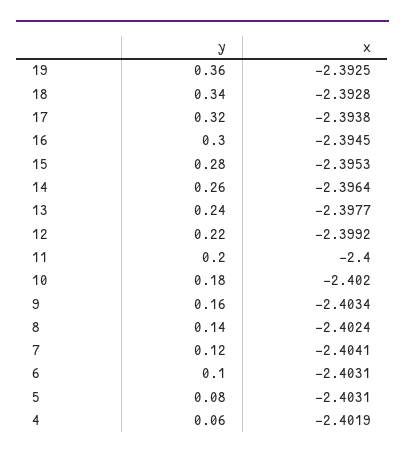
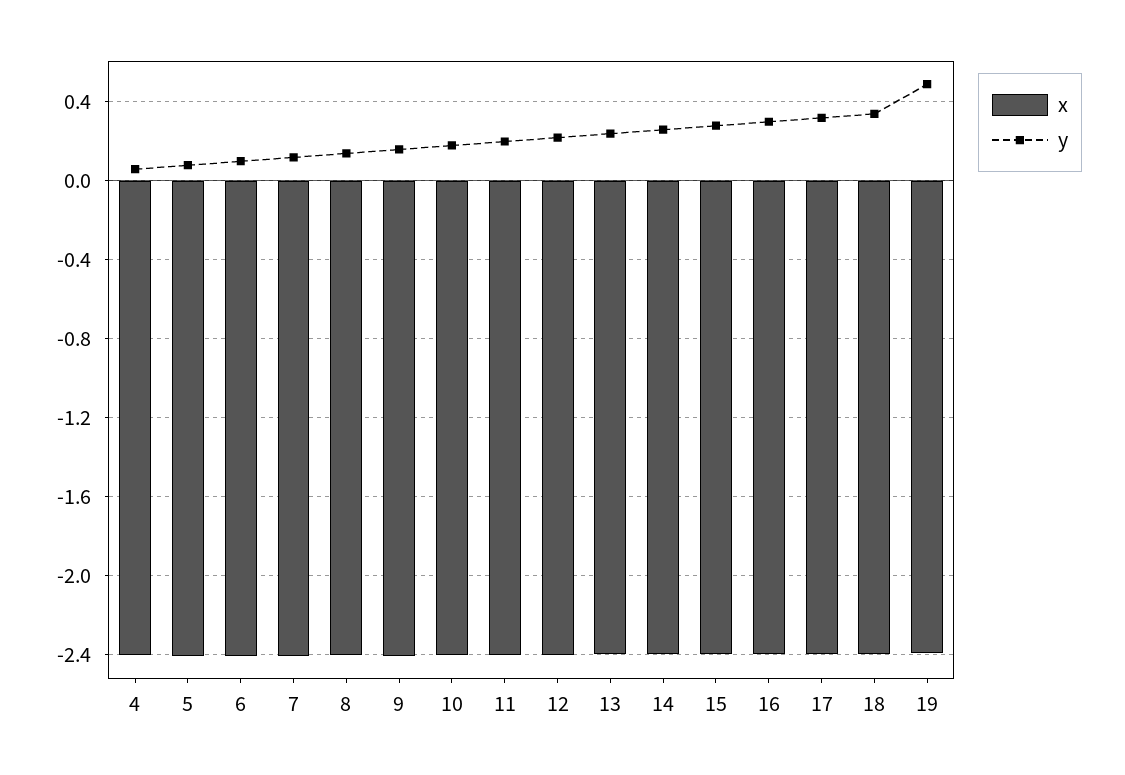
  {
    "y": {
-     "19": 0.36,
+     "19": 0.5,
      "18": 0.34,
      "17": 0.32,
      "16": 0.3,
      "15": 0.28,
      "14": 0.26,
      "13": 0.24,
      "12": 0.22,
      "11": 0.2,
      "10": 0.18,
      "9": 0.16,
      "8": 0.14,
      "7": 0.12,
      "6": 0.1,
      "5": 0.08,
      "4": 0.06
    },
    "x": {
      "19": -2.3925,
      "18": -2.3928,
      "17": -2.3938,
      "16": -2.3945,
      "15": -2.3953,
      "14": -2.3964,
      "13": -2.3977,
      "12": -2.3992,
      "11": -2.4,
      "10": -2.402,
      "9": -2.4034,
      "8": -2.4024,
      "7": -2.4041,
      "6": -2.4031,
      "5": -2.4031,
      "4": -2.4019
    }
  }

